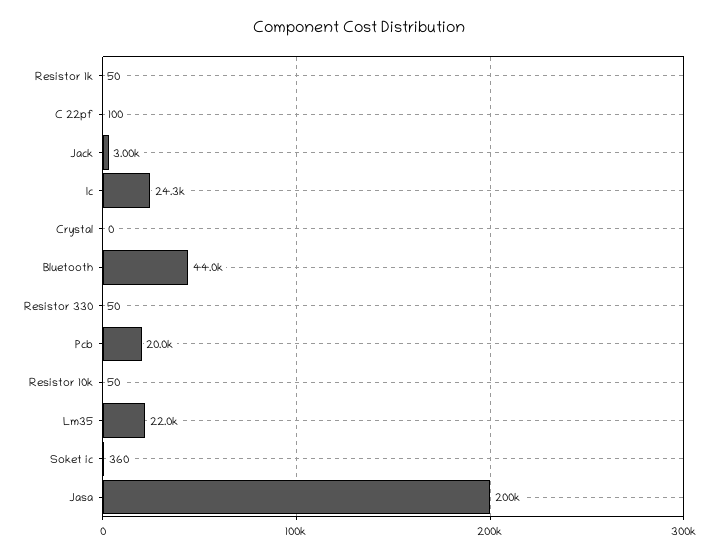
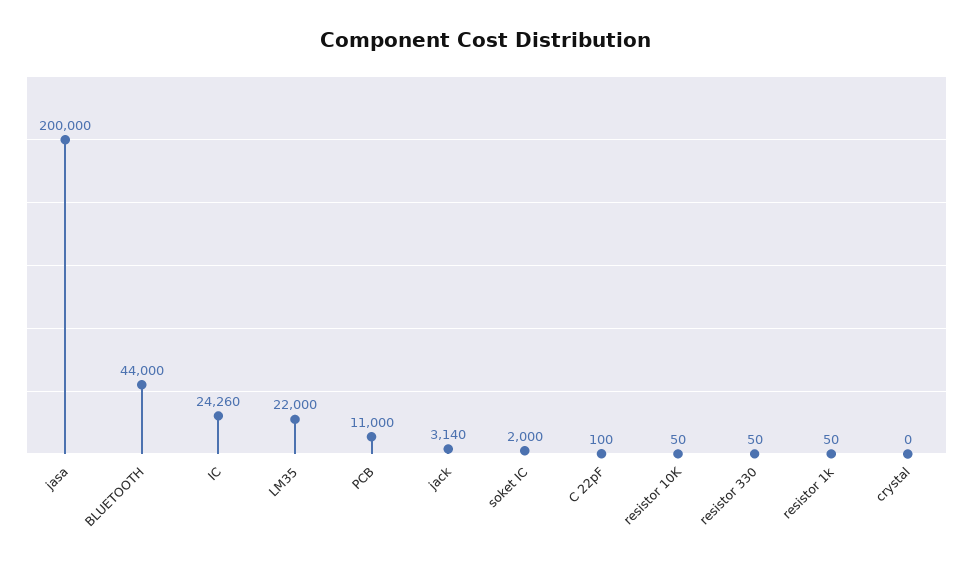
  {
    "Resistor 1k": 50,
    "C 22pf": 100,
-   "Jack": 3000,
+   "Jack": 3140,
    "Ic": 24260,
    "Crystal": 0,
    "Bluetooth": 44000,
    "Resistor 330": 50,
-   "Pcb": 20000,
+   "Pcb": 11000,
    "Resistor 10k": 50,
    "Lm35": 22000,
-   "Soket ic": 360,
+   "Soket ic": 2000,
    "Jasa": 200000
  }

